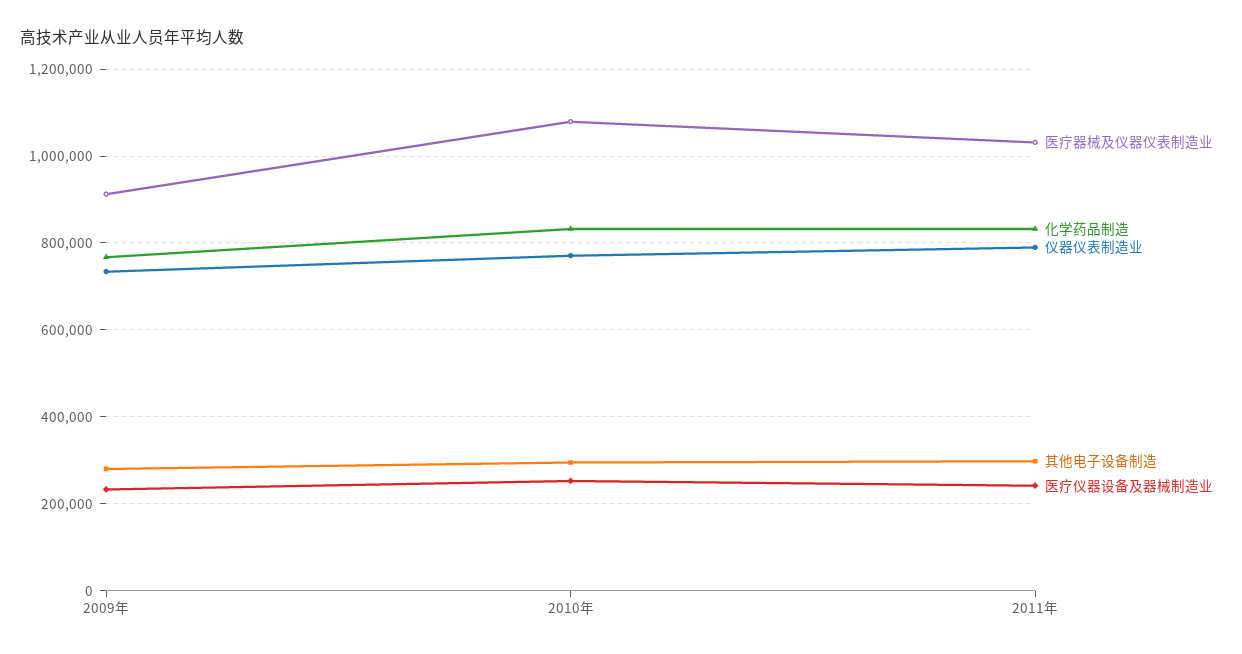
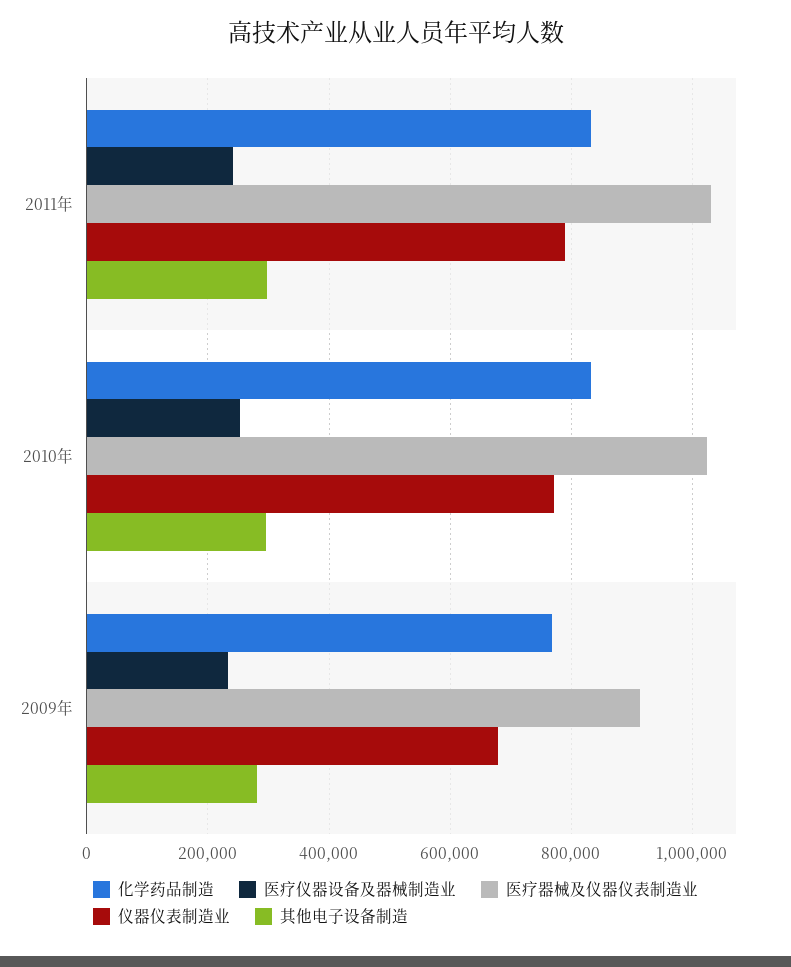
  {
    "医疗器械及仪器仪表制造业": {
      "2009年": 920000,
-     "2010年": 1080000,
+     "2010年": 1020000,
      "2011年": 1040000
    },
    "化学药品制造": {
      "2009年": 760000,
      "2010年": 840000,
      "2011年": 840000
    },
    "仪器仪表制造业": {
-     "2009年": 740000,
+     "2009年": 680000,
      "2010年": 780000,
      "2011年": 780000
    },
    "其他电子设备制造": {
      "2009年": 280000,
      "2010年": 300000,
      "2011年": 300000
    },
    "医疗仪器设备及器械制造业": {
      "2009年": 240000,
      "2010年": 260000,
      "2011年": 240000
    }
  }

